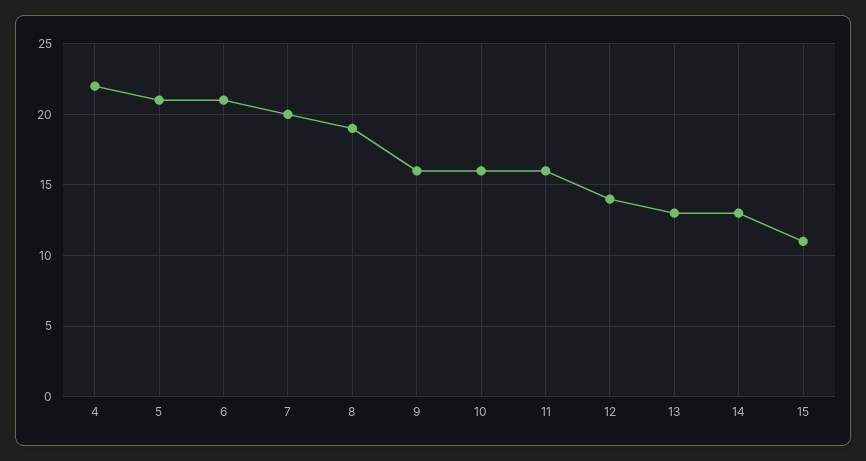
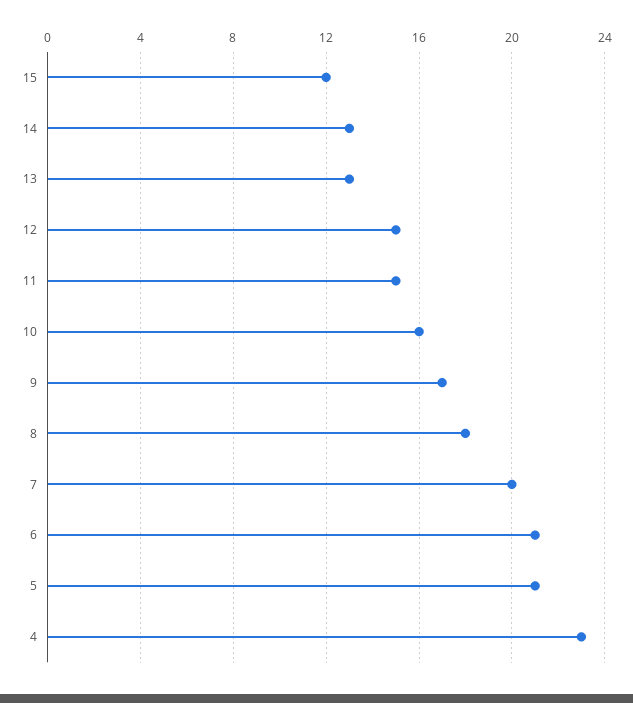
  {
-   "4": 22,
+   "4": 23,
    "5": 21,
    "6": 21,
    "7": 20,
-   "8": 19,
+   "8": 18,
-   "9": 16,
+   "9": 17,
    "10": 16,
-   "11": 16,
+   "11": 15,
-   "12": 14,
+   "12": 15,
    "13": 13,
    "14": 13,
-   "15": 11
+   "15": 12
  }

